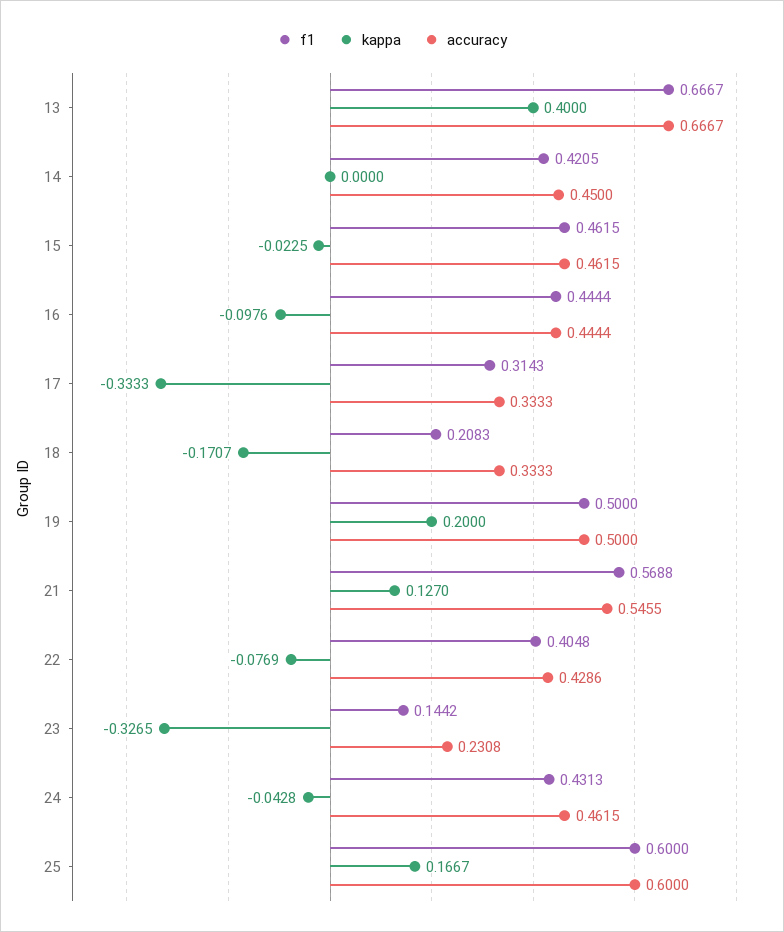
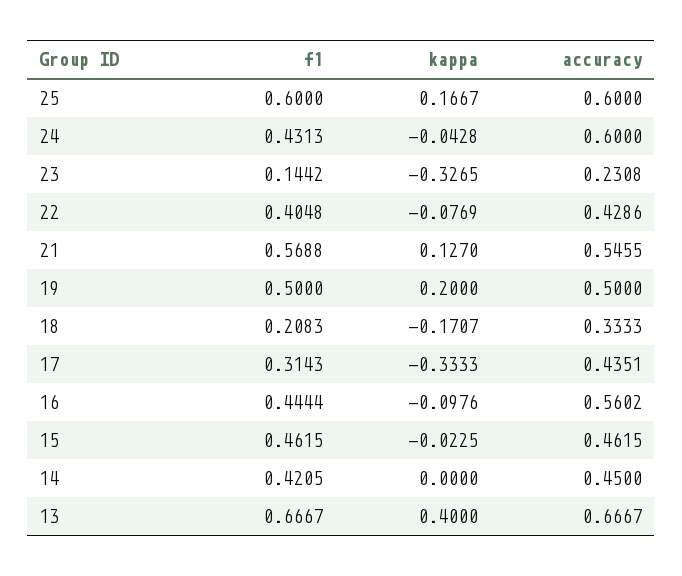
  {
    "f1": {
      "13": 0.6667,
      "14": 0.4205,
      "15": 0.4615,
      "16": 0.4444,
      "17": 0.3143,
      "18": 0.2083,
      "19": 0.5,
      "21": 0.5688,
      "22": 0.4048,
      "23": 0.1442,
      "24": 0.4313,
      "25": 0.6
    },
    "kappa": {
      "13": 0.4,
      "14": 0,
      "15": -0.0225,
      "16": -0.0976,
      "17": -0.3333,
      "18": -0.1707,
      "19": 0.2,
      "21": 0.127,
      "22": -0.0769,
      "23": -0.3265,
      "24": -0.0428,
      "25": 0.1667
    },
    "accuracy": {
      "13": 0.6667,
      "14": 0.45,
      "15": 0.4615,
-     "16": 0.4444,
+     "16": 0.5602,
-     "17": 0.3333,
+     "17": 0.4351,
      "18": 0.3333,
      "19": 0.5,
      "21": 0.5455,
      "22": 0.4286,
      "23": 0.2308,
-     "24": 0.4615,
+     "24": 0.6,
      "25": 0.6
    }
  }

